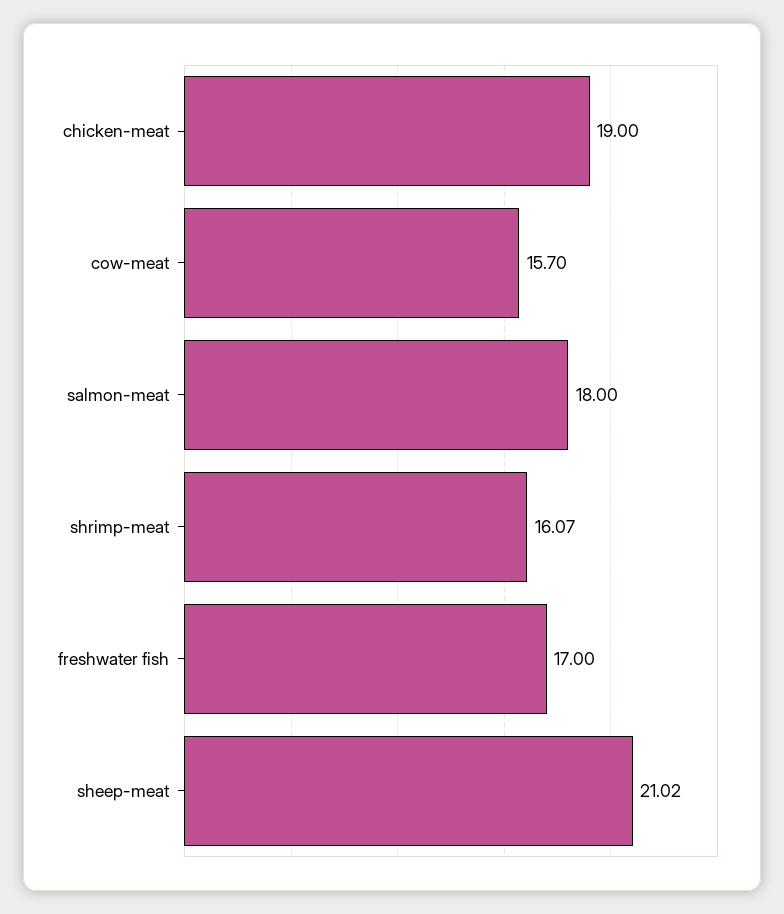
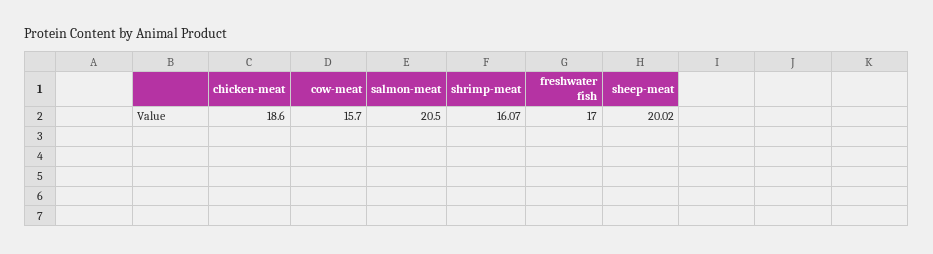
  {
-   "chicken-meat": 19,
+   "chicken-meat": 18.6,
    "cow-meat": 15.7,
-   "salmon-meat": 18,
+   "salmon-meat": 20.5,
    "shrimp-meat": 16.07,
    "freshwater fish": 17,
-   "sheep-meat": 21.02
+   "sheep-meat": 20.02
  }

